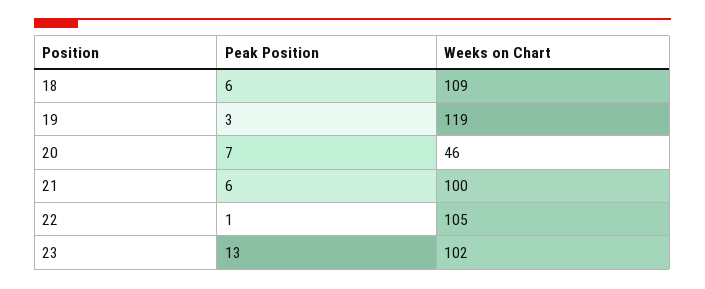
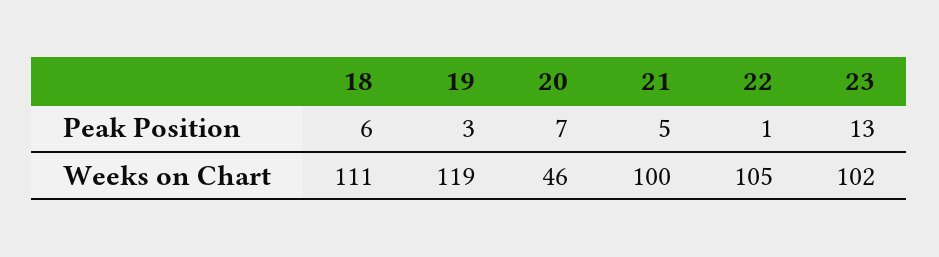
  {
    "Peak Position": {
      "18": 6,
      "19": 3,
      "20": 7,
-     "21": 6,
+     "21": 5,
      "22": 1,
      "23": 13
    },
    "Weeks on Chart": {
-     "18": 109,
+     "18": 111,
      "19": 119,
      "20": 46,
      "21": 100,
      "22": 105,
      "23": 102
    }
  }

